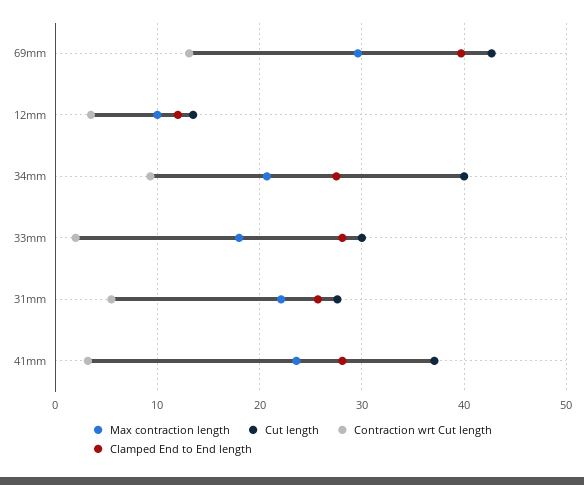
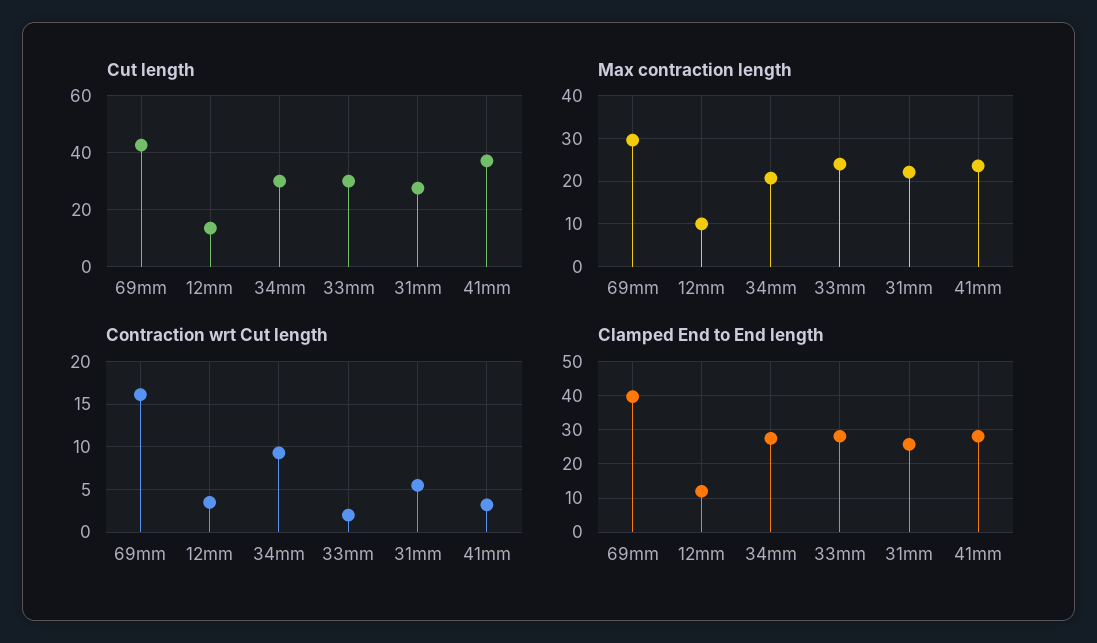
  {
    "Max contraction length": {
      "69mm": 30,
      "12mm": 10,
      "34mm": 21,
-     "33mm": 18,
+     "33mm": 24,
      "31mm": 22,
      "41mm": 24
    },
    "Cut length": {
      "69mm": 43,
      "12mm": 14,
-     "34mm": 40,
+     "34mm": 30,
      "33mm": 30,
      "31mm": 28,
      "41mm": 37
    },
    "Contraction wrt Cut length": {
-     "69mm": 13,
+     "69mm": 16,
      "12mm": 4,
      "34mm": 9,
      "33mm": 2,
      "31mm": 6,
      "41mm": 3
    },
    "Clamped End to End length": {
      "69mm": 40,
      "12mm": 12,
      "34mm": 28,
      "33mm": 28,
      "31mm": 26,
      "41mm": 28
    }
  }

